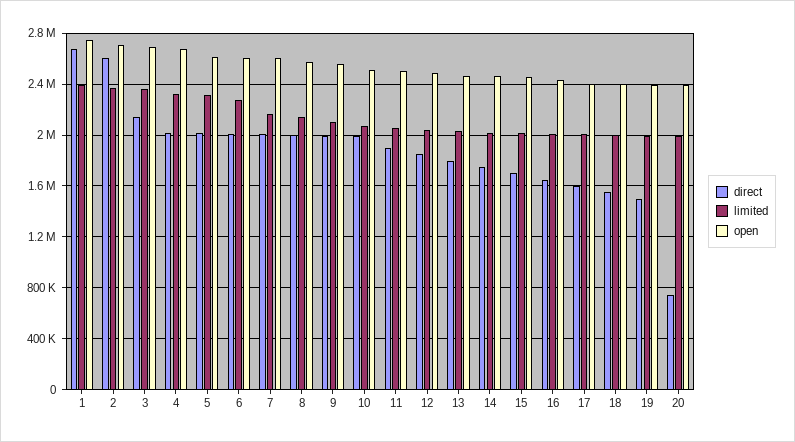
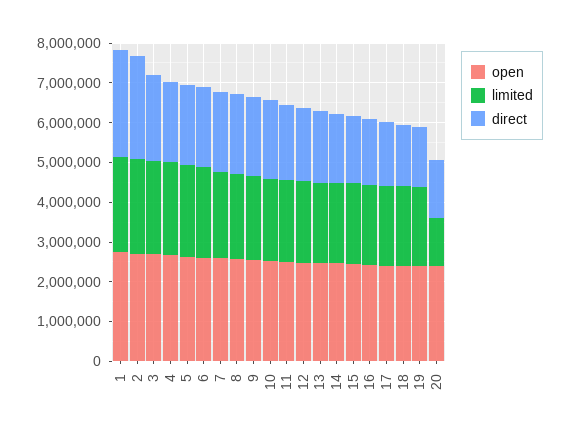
  {
    "direct": {
      "1": 2700000,
      "2": 2600000,
      "3": 2150000,
      "4": 2000000,
      "5": 2000000,
      "6": 2000000,
      "7": 2000000,
      "8": 2000000,
      "9": 2000000,
      "10": 2000000,
      "11": 1900000,
      "12": 1850000,
      "13": 1800000,
      "14": 1750000,
      "15": 1700000,
      "16": 1650000,
      "17": 1600000,
      "18": 1550000,
      "19": 1500000,
-     "20": 750000
+     "20": 1500000
    },
    "limited": {
      "1": 2400000,
      "2": 2350000,
      "3": 2350000,
      "4": 2350000,
      "5": 2300000,
      "6": 2250000,
      "7": 2150000,
      "8": 2150000,
      "9": 2100000,
      "10": 2050000,
      "11": 2050000,
      "12": 2050000,
      "13": 2050000,
      "14": 2000000,
      "15": 2000000,
      "16": 2000000,
      "17": 2000000,
      "18": 2000000,
      "19": 2000000,
-     "20": 2000000
+     "20": 1250000
    },
    "open": {
      "1": 2750000,
      "2": 2700000,
      "3": 2700000,
      "4": 2700000,
      "5": 2600000,
      "6": 2600000,
      "7": 2600000,
      "8": 2550000,
      "9": 2550000,
      "10": 2500000,
      "11": 2500000,
      "12": 2500000,
      "13": 2450000,
      "14": 2450000,
      "15": 2450000,
      "16": 2450000,
      "17": 2400000,
      "18": 2400000,
      "19": 2400000,
      "20": 2400000
    }
  }

